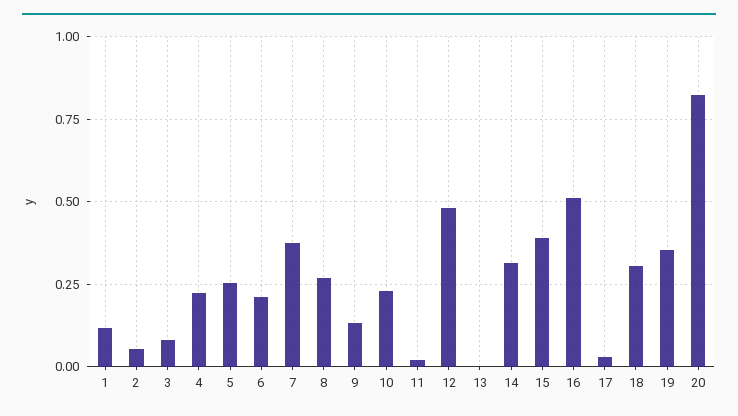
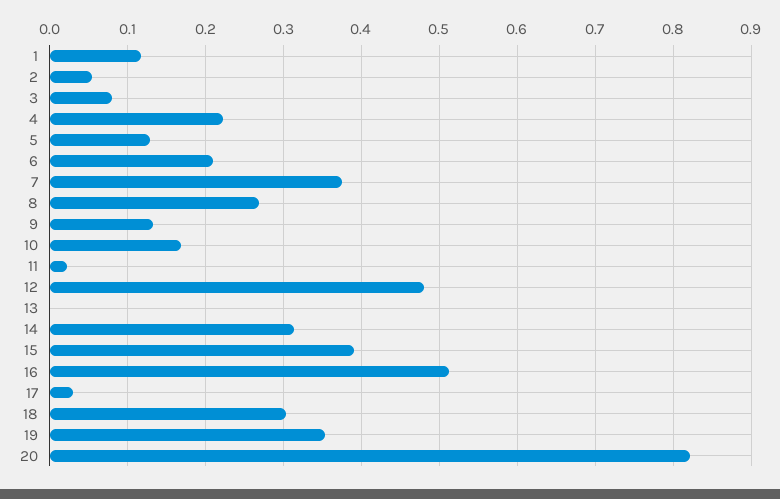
  {
    "1": 0.12,
    "2": 0.05,
    "3": 0.08,
    "4": 0.22,
-   "5": 0.25,
+   "5": 0.13,
    "6": 0.21,
    "7": 0.38,
    "8": 0.27,
    "9": 0.13,
-   "10": 0.225,
+   "10": 0.17,
    "11": 0.02,
    "12": 0.48,
    "13": 0,
    "14": 0.31,
    "15": 0.39,
    "16": 0.51,
    "17": 0.03,
    "18": 0.3,
    "19": 0.35,
    "20": 0.82
  }

